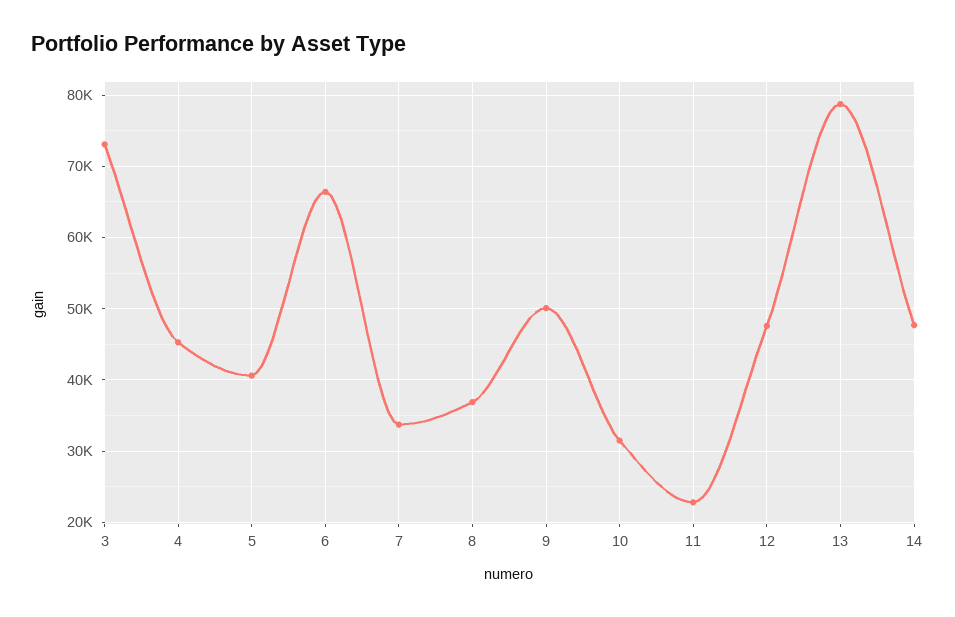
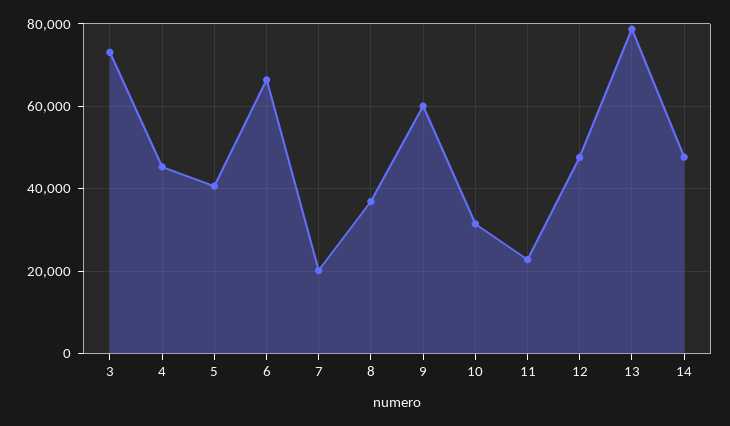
  {
    "3": 73000,
    "4": 45000,
    "5": 41000,
    "6": 66000,
-   "7": 34000,
+   "7": 20000,
    "8": 37000,
-   "9": 50000,
+   "9": 60000,
    "10": 31000,
    "11": 23000,
    "12": 48000,
    "13": 79000,
    "14": 48000
  }

